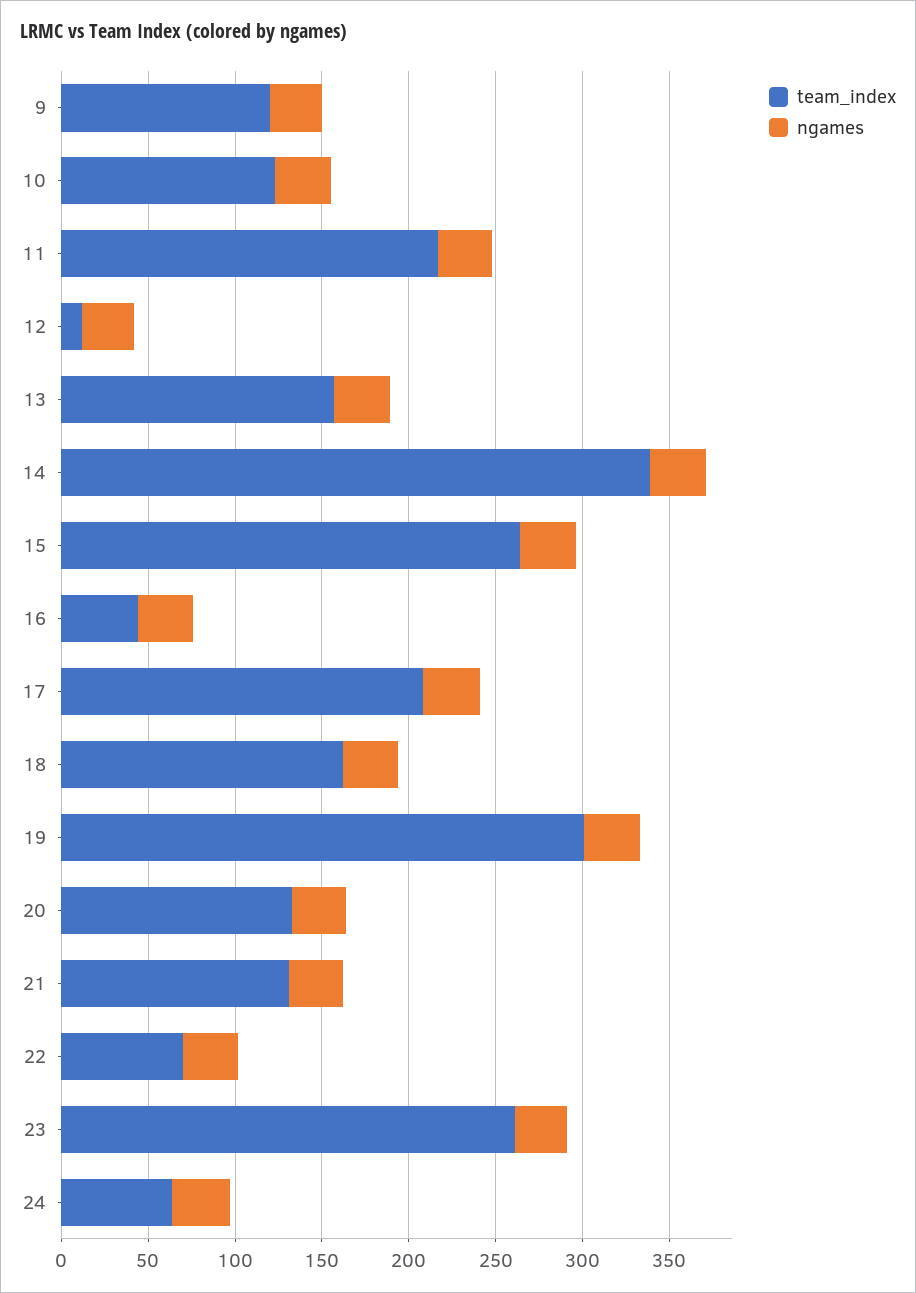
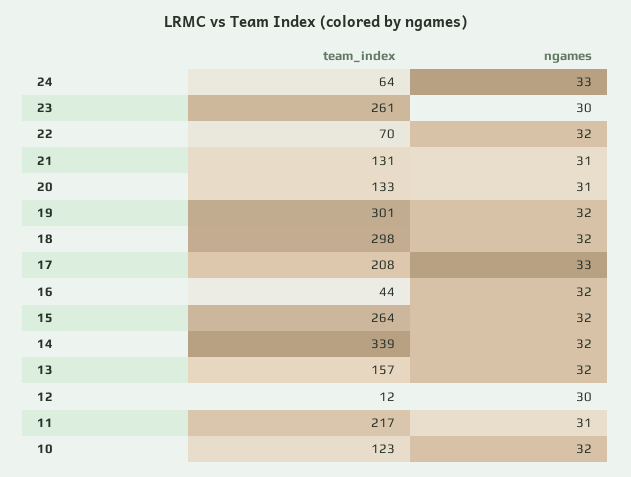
  {
    "team_index": {
-     "9": 120,
      "10": 123,
      "11": 217,
      "12": 12,
      "13": 157,
      "14": 339,
      "15": 264,
      "16": 44,
      "17": 208,
-     "18": 160,
+     "18": 298,
      "19": 301,
      "20": 133,
      "21": 131,
      "22": 70,
      "23": 261,
      "24": 64
    },
    "ngames": {
-     "9": 30,
      "10": 32,
      "11": 31,
      "12": 30,
      "13": 32,
      "14": 32,
      "15": 32,
      "16": 32,
      "17": 33,
      "18": 32,
      "19": 32,
      "20": 31,
      "21": 31,
      "22": 32,
      "23": 30,
      "24": 33
    }
  }

